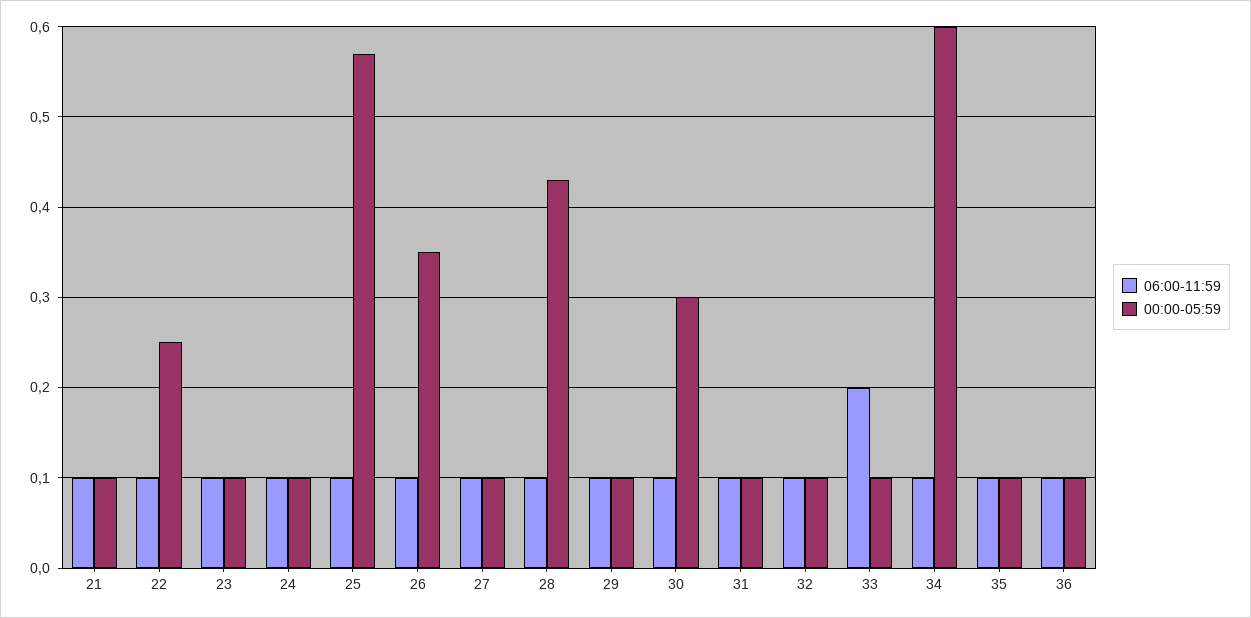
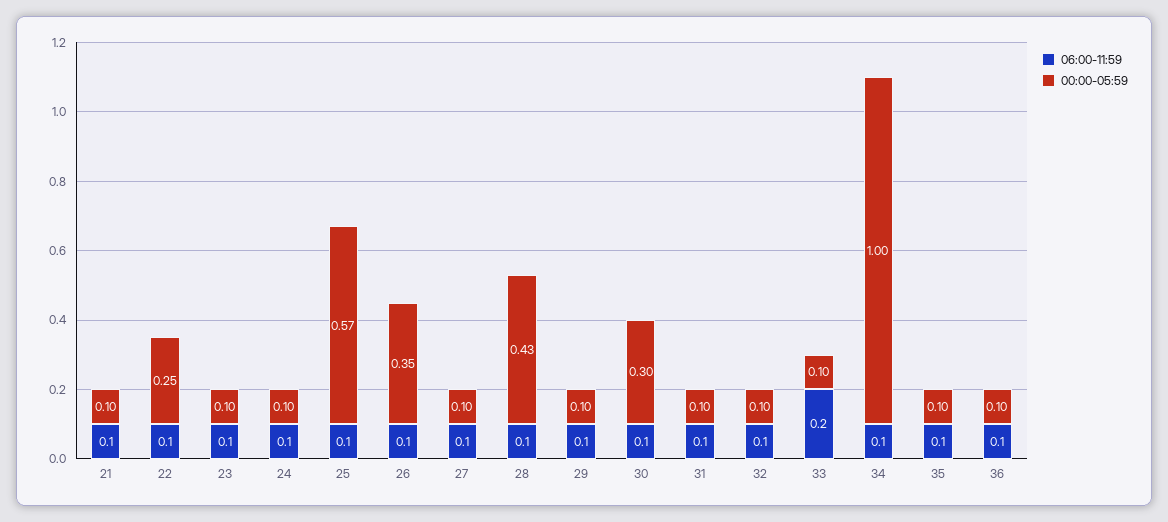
  {
    "06:00-11:59": {
      "21": 0.1,
      "22": 0.1,
      "23": 0.1,
      "24": 0.1,
      "25": 0.1,
      "26": 0.1,
      "27": 0.1,
      "28": 0.1,
      "29": 0.1,
      "30": 0.1,
      "31": 0.1,
      "32": 0.1,
      "33": 0.2,
      "34": 0.1,
      "35": 0.1,
      "36": 0.1
    },
    "00:00-05:59": {
      "21": 0.1,
      "22": 0.25,
      "23": 0.1,
      "24": 0.1,
      "25": 0.57,
      "26": 0.35,
      "27": 0.1,
      "28": 0.43,
      "29": 0.1,
      "30": 0.3,
      "31": 0.1,
      "32": 0.1,
      "33": 0.1,
-     "34": 0.6,
+     "34": 1,
      "35": 0.1,
      "36": 0.1
    }
  }

